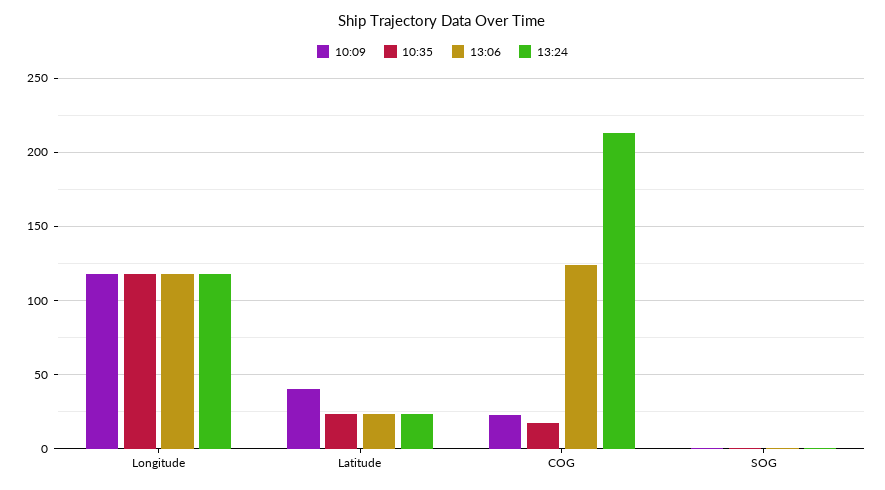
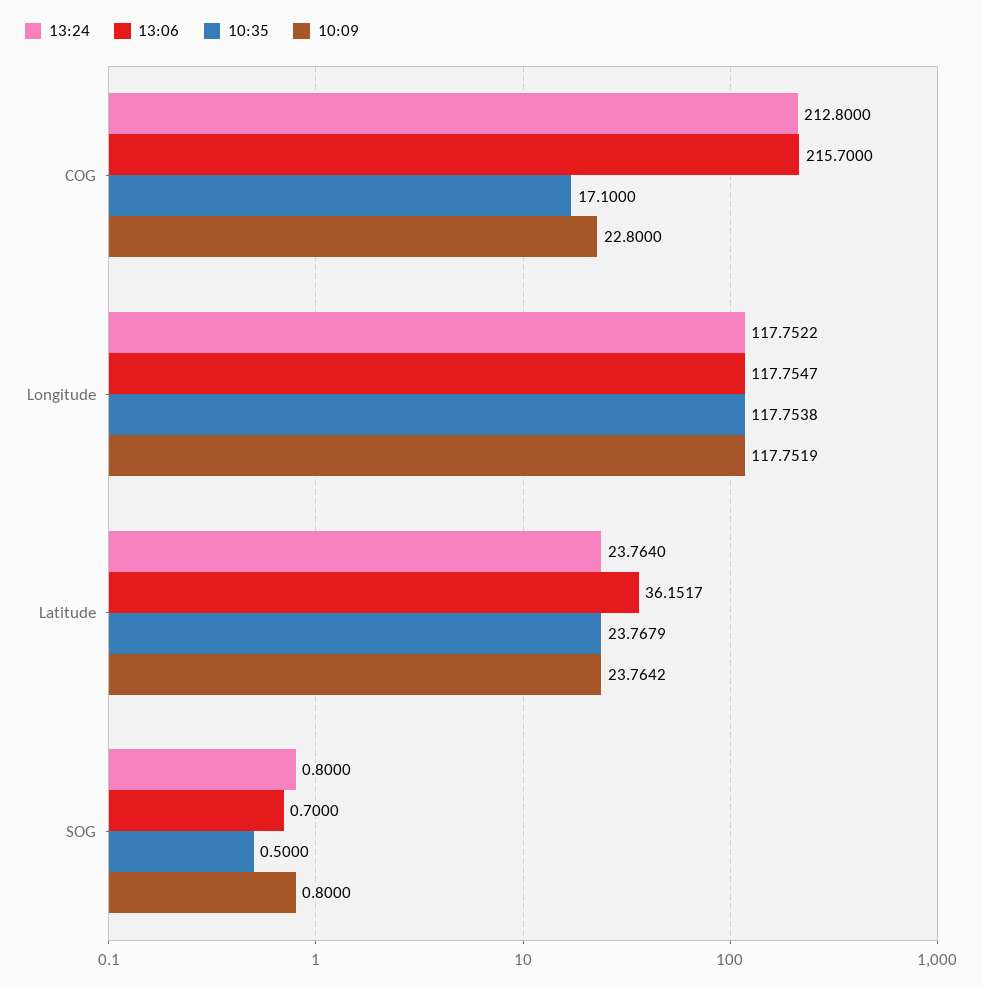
  {
    "10:09": {
      "Longitude": 117.7519,
-     "Latitude": 40,
+     "Latitude": 23.7642,
      "COG": 22.8,
      "SOG": 0.8
    },
    "10:35": {
      "Longitude": 117.7538,
      "Latitude": 23.7679,
      "COG": 17.1,
      "SOG": 0.5
    },
    "13:06": {
      "Longitude": 117.7547,
-     "Latitude": 25,
+     "Latitude": 36.1517,
-     "COG": 125,
+     "COG": 215.7,
      "SOG": 0.7
    },
    "13:24": {
      "Longitude": 117.7522,
      "Latitude": 23.764,
      "COG": 212.8,
      "SOG": 0.8
    }
  }

